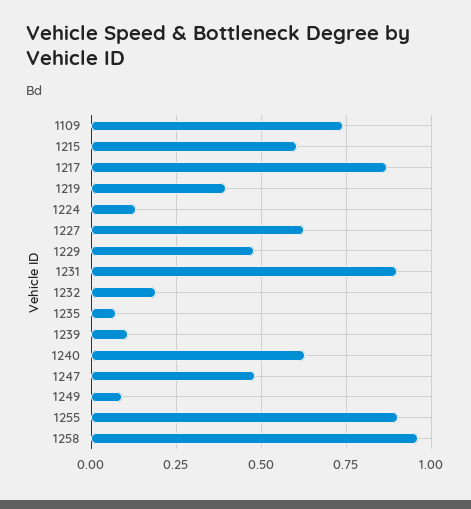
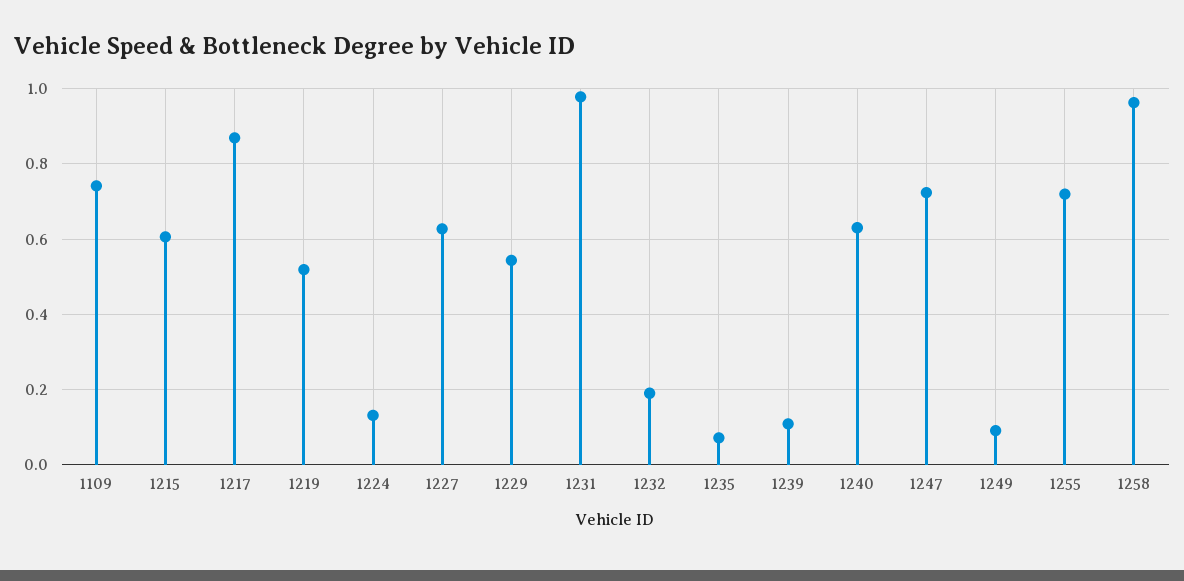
  {
    "1109": 0.74,
    "1215": 0.6,
    "1217": 0.86,
-   "1219": 0.4,
+   "1219": 0.52,
    "1224": 0.14,
    "1227": 0.62,
-   "1229": 0.475,
+   "1229": 0.54,
-   "1231": 0.9,
+   "1231": 0.98,
    "1232": 0.2,
    "1235": 0.08,
    "1239": 0.1,
    "1240": 0.64,
-   "1247": 0.475,
+   "1247": 0.72,
    "1249": 0.1,
-   "1255": 0.9,
+   "1255": 0.72,
    "1258": 0.96
  }

